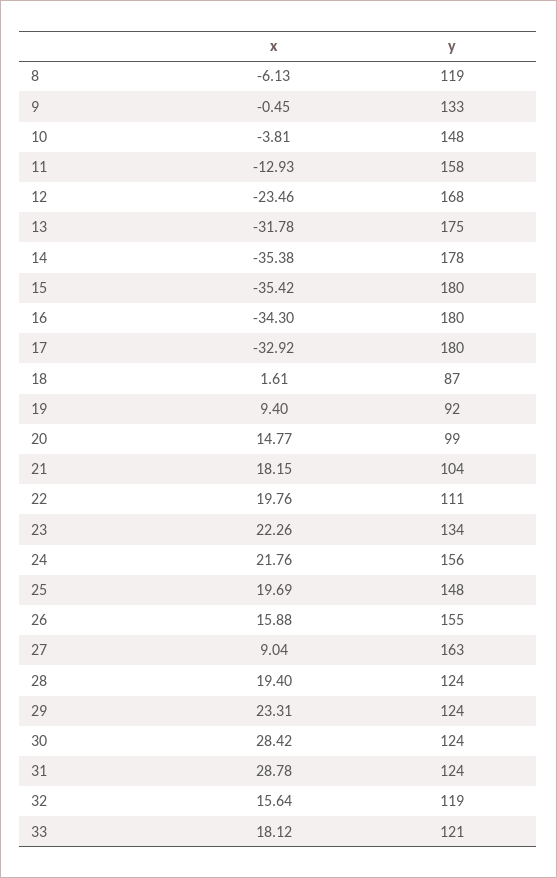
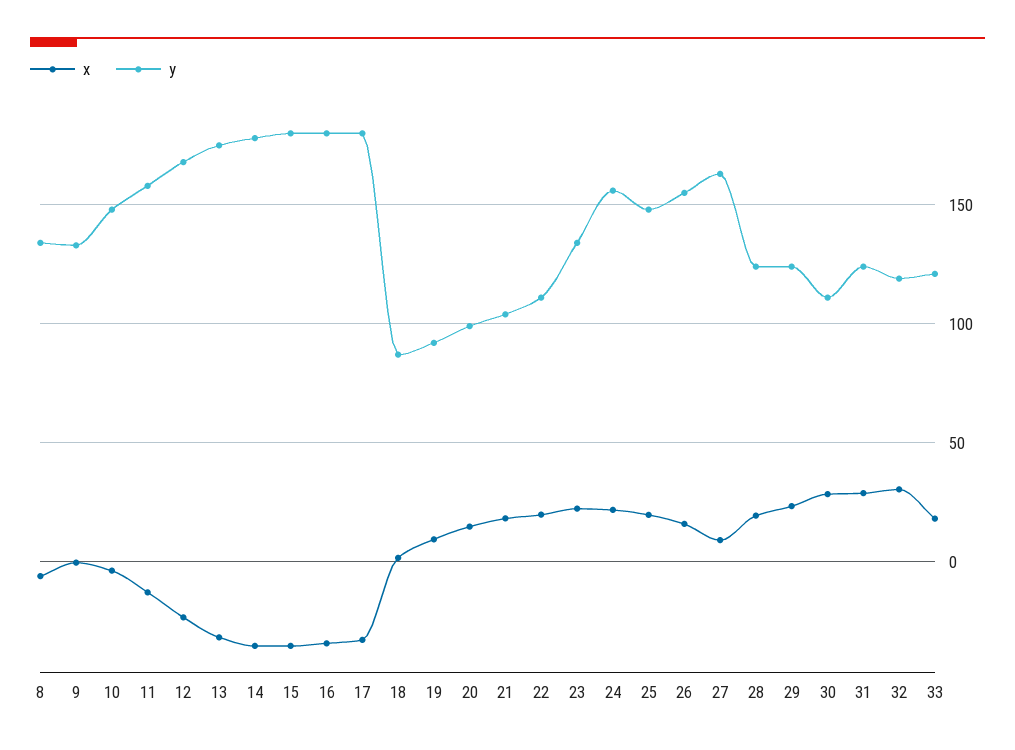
  {
    "x": {
      "8": -6.13,
      "9": -0.45,
      "10": -3.81,
      "11": -12.93,
      "12": -23.46,
      "13": -31.78,
      "14": -35.38,
      "15": -35.42,
      "16": -34.3,
      "17": -32.92,
      "18": 1.61,
      "19": 9.4,
      "20": 14.77,
      "21": 18.15,
      "22": 19.76,
      "23": 22.26,
      "24": 21.76,
      "25": 19.69,
      "26": 15.88,
      "27": 9.04,
      "28": 19.4,
      "29": 23.31,
      "30": 28.42,
      "31": 28.78,
-     "32": 15.64,
+     "32": 30,
      "33": 18.12
    },
    "y": {
-     "8": 119,
+     "8": 135,
      "9": 133,
      "10": 148,
      "11": 158,
      "12": 168,
      "13": 175,
      "14": 178,
      "15": 180,
      "16": 180,
      "17": 180,
      "18": 87,
      "19": 92,
      "20": 99,
      "21": 104,
      "22": 111,
      "23": 134,
      "24": 156,
      "25": 148,
      "26": 155,
      "27": 163,
      "28": 124,
      "29": 124,
-     "30": 124,
+     "30": 110,
      "31": 124,
      "32": 119,
      "33": 121
    }
  }

